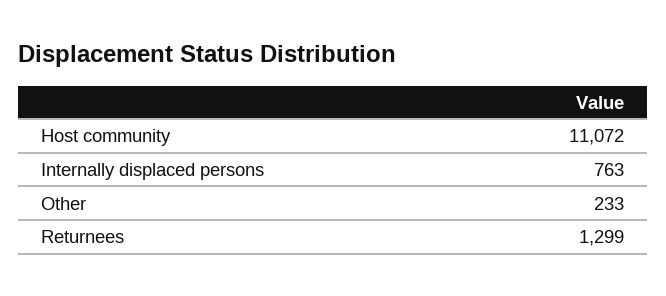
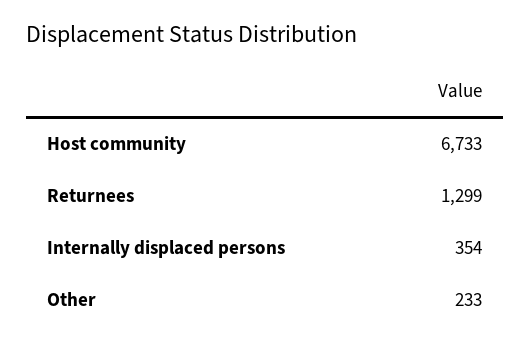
  {
-   "Host community": 11072,
+   "Host community": 6733,
-   "Internally displaced persons": 763,
+   "Internally displaced persons": 354,
    "Other": 233,
    "Returnees": 1299
  }

